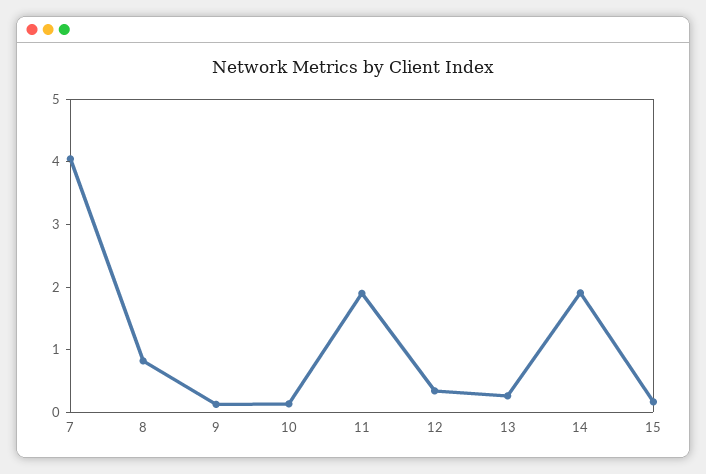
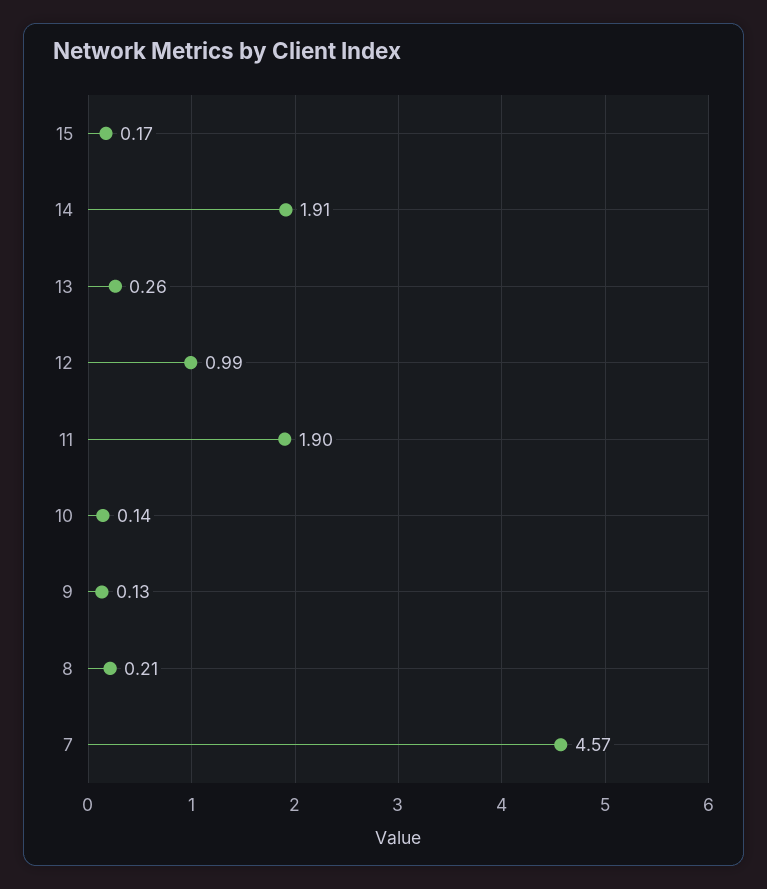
  {
-   "7": 4,
+   "7": 4.57,
-   "8": 0.8,
+   "8": 0.21,
    "9": 0.13,
    "10": 0.14,
    "11": 1.9,
-   "12": 0.4,
+   "12": 0.99,
    "13": 0.26,
    "14": 1.91,
    "15": 0.17
  }

